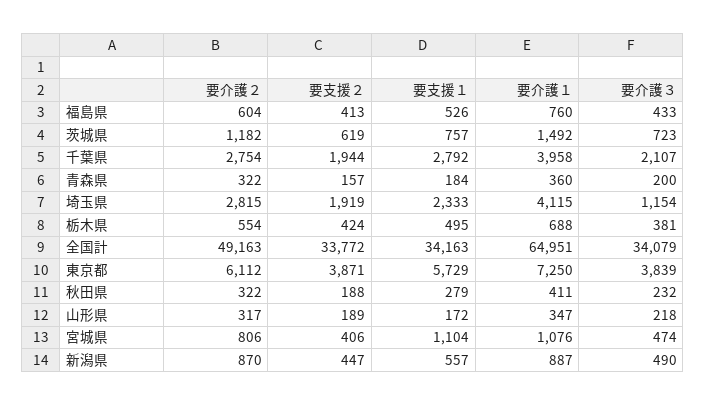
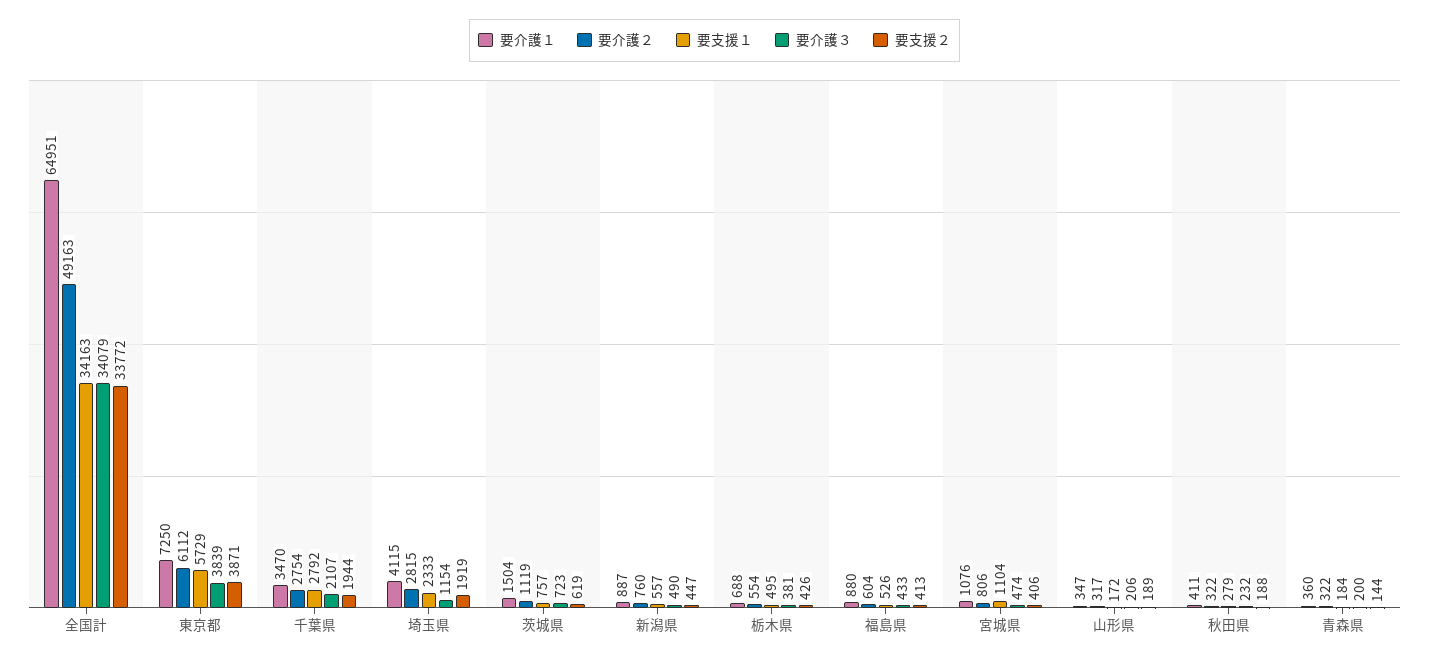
  {
    "要介護２": {
      "福島県": 604,
-     "茨城県": 1182,
+     "茨城県": 1119,
      "千葉県": 2754,
      "青森県": 322,
      "埼玉県": 2815,
      "栃木県": 554,
      "全国計": 49163,
      "東京都": 6112,
      "秋田県": 322,
      "山形県": 317,
      "宮城県": 806,
-     "新潟県": 870
+     "新潟県": 760
    },
    "要支援２": {
      "福島県": 413,
      "茨城県": 619,
      "千葉県": 1944,
-     "青森県": 157,
+     "青森県": 144,
      "埼玉県": 1919,
-     "栃木県": 424,
+     "栃木県": 426,
      "全国計": 33772,
      "東京都": 3871,
      "秋田県": 188,
      "山形県": 189,
      "宮城県": 406,
      "新潟県": 447
    },
    "要支援１": {
      "福島県": 526,
      "茨城県": 757,
      "千葉県": 2792,
      "青森県": 184,
      "埼玉県": 2333,
      "栃木県": 495,
      "全国計": 34163,
      "東京都": 5729,
      "秋田県": 279,
      "山形県": 172,
      "宮城県": 1104,
      "新潟県": 557
    },
    "要介護１": {
-     "福島県": 760,
+     "福島県": 880,
-     "茨城県": 1492,
+     "茨城県": 1504,
-     "千葉県": 3958,
+     "千葉県": 3470,
      "青森県": 360,
      "埼玉県": 4115,
      "栃木県": 688,
      "全国計": 64951,
      "東京都": 7250,
      "秋田県": 411,
      "山形県": 347,
      "宮城県": 1076,
      "新潟県": 887
    },
    "要介護３": {
      "福島県": 433,
      "茨城県": 723,
      "千葉県": 2107,
      "青森県": 200,
      "埼玉県": 1154,
      "栃木県": 381,
      "全国計": 34079,
      "東京都": 3839,
      "秋田県": 232,
-     "山形県": 218,
+     "山形県": 206,
      "宮城県": 474,
      "新潟県": 490
    }
  }

